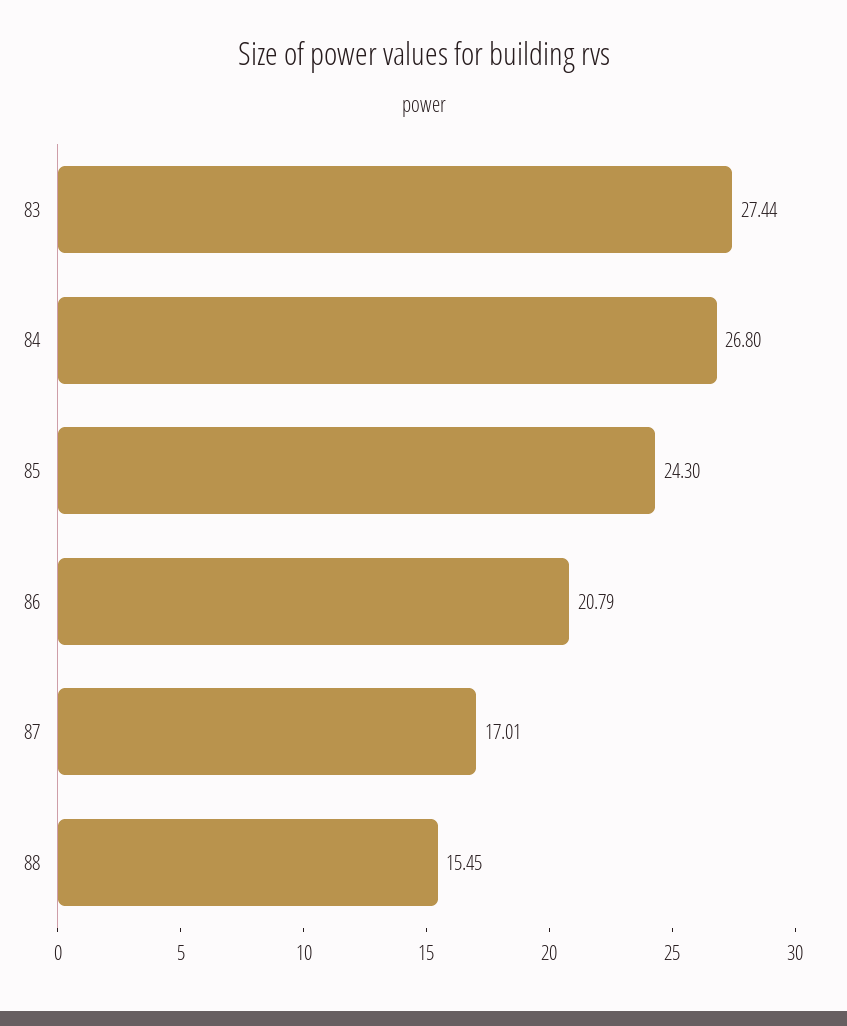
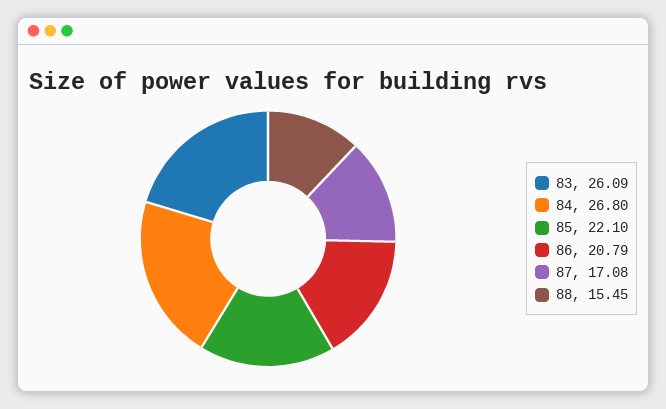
  {
-   "83": 27.44,
+   "83": 26.09,
    "84": 26.8,
-   "85": 24.3,
+   "85": 22.1,
    "86": 20.79,
-   "87": 17.01,
+   "87": 17.08,
    "88": 15.45
  }

